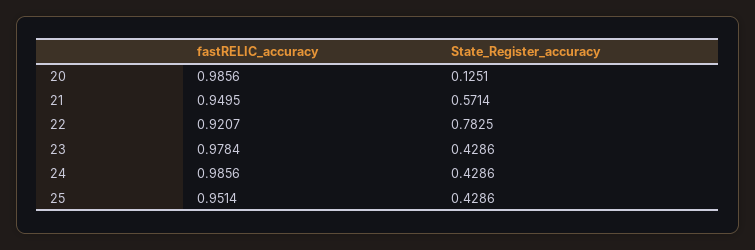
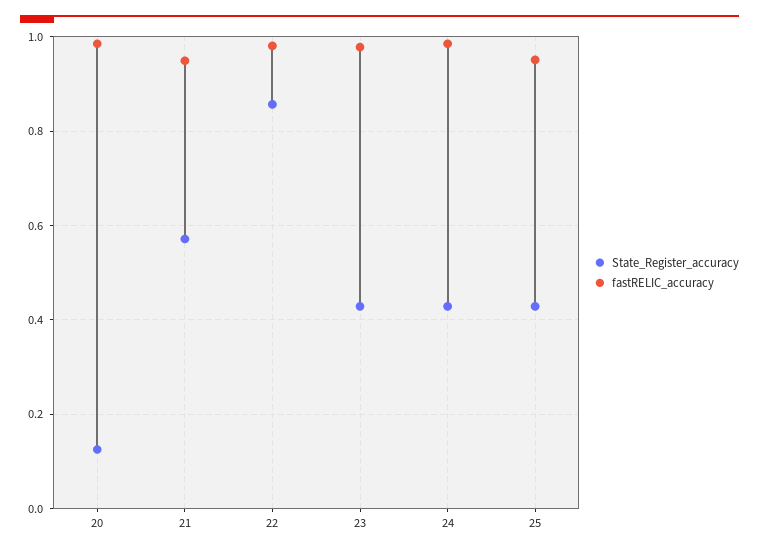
  {
    "fastRELIC_accuracy": {
      "20": 0.9856,
      "21": 0.9495,
-     "22": 0.9207,
+     "22": 0.98,
      "23": 0.9784,
      "24": 0.9856,
      "25": 0.9514
    },
    "State_Register_accuracy": {
      "20": 0.1251,
      "21": 0.5714,
-     "22": 0.7825,
+     "22": 0.86,
      "23": 0.4286,
      "24": 0.4286,
      "25": 0.4286
    }
  }

